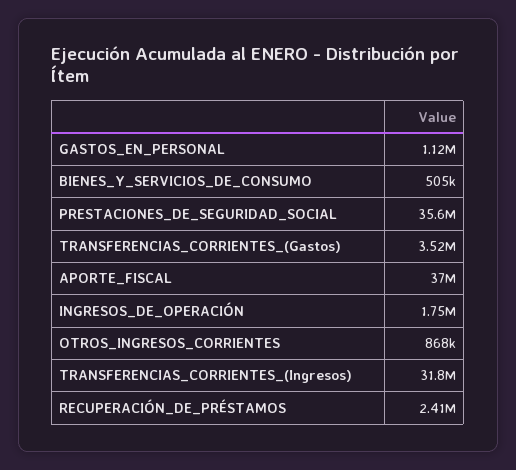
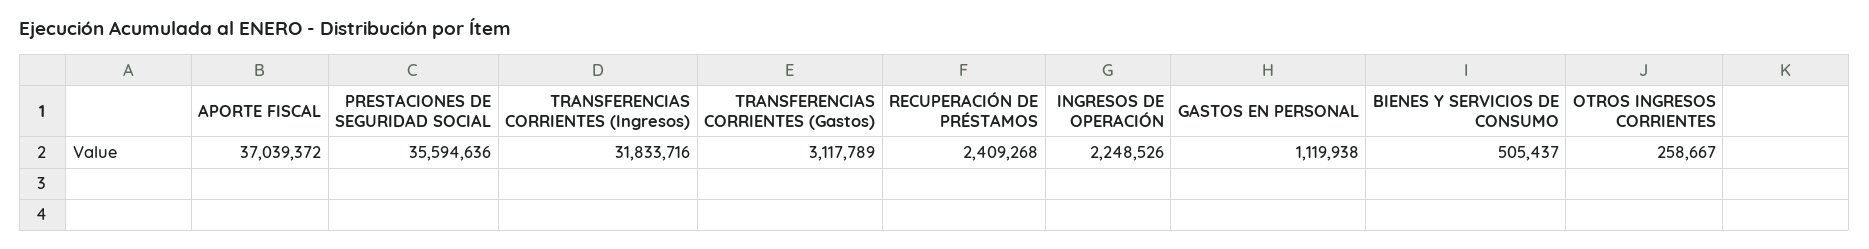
  {
    "GASTOS_EN_PERSONAL": 1119938,
    "BIENES_Y_SERVICIOS_DE_CONSUMO": 505437,
    "PRESTACIONES_DE_SEGURIDAD_SOCIAL": 35594636,
-   "TRANSFERENCIAS_CORRIENTES_(Gastos)": 3520000,
+   "TRANSFERENCIAS_CORRIENTES_(Gastos)": 3117789,
    "APORTE_FISCAL": 37039372,
-   "INGRESOS_DE_OPERACIÓN": 1750000,
+   "INGRESOS_DE_OPERACIÓN": 2248526,
-   "OTROS_INGRESOS_CORRIENTES": 868000,
+   "OTROS_INGRESOS_CORRIENTES": 258667,
    "TRANSFERENCIAS_CORRIENTES_(Ingresos)": 31833716,
    "RECUPERACIÓN_DE_PRÉSTAMOS": 2409268
  }

